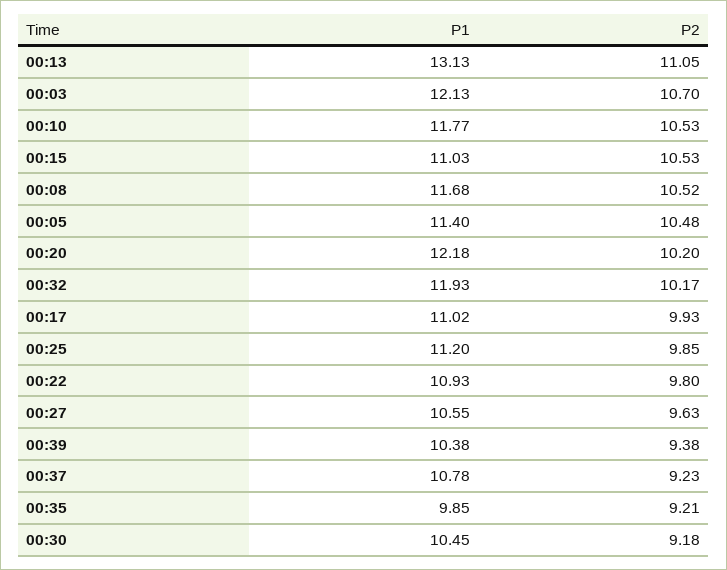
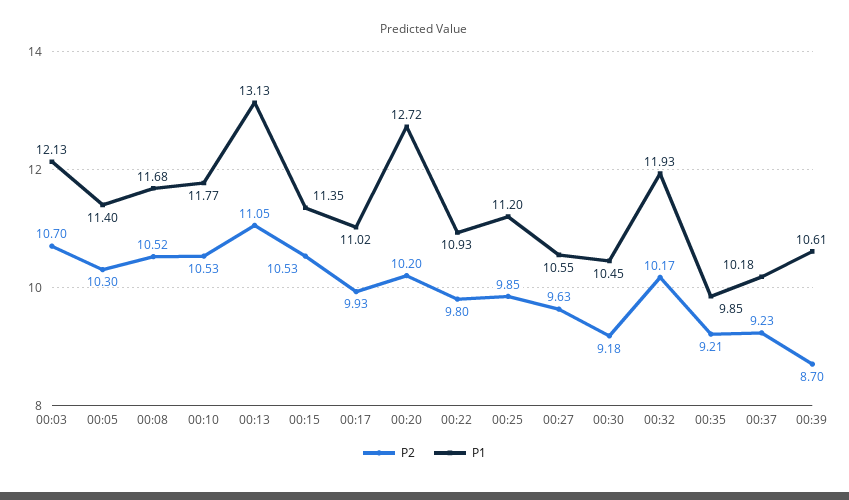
  {
    "P1": {
      "00:13": 13.13,
      "00:03": 12.13,
      "00:10": 11.77,
-     "00:15": 11.03,
+     "00:15": 11.35,
      "00:08": 11.68,
      "00:05": 11.4,
-     "00:20": 12.18,
+     "00:20": 12.72,
      "00:32": 11.93,
      "00:17": 11.02,
      "00:25": 11.2,
      "00:22": 10.93,
      "00:27": 10.55,
-     "00:39": 10.38,
+     "00:39": 10.61,
-     "00:37": 10.78,
+     "00:37": 10.18,
      "00:35": 9.85,
      "00:30": 10.45
    },
    "P2": {
      "00:13": 11.05,
      "00:03": 10.7,
      "00:10": 10.53,
      "00:15": 10.53,
      "00:08": 10.52,
-     "00:05": 10.48,
+     "00:05": 10.3,
      "00:20": 10.2,
      "00:32": 10.17,
      "00:17": 9.93,
      "00:25": 9.85,
      "00:22": 9.8,
      "00:27": 9.63,
-     "00:39": 9.38,
+     "00:39": 8.7,
      "00:37": 9.23,
      "00:35": 9.21,
      "00:30": 9.18
    }
  }

